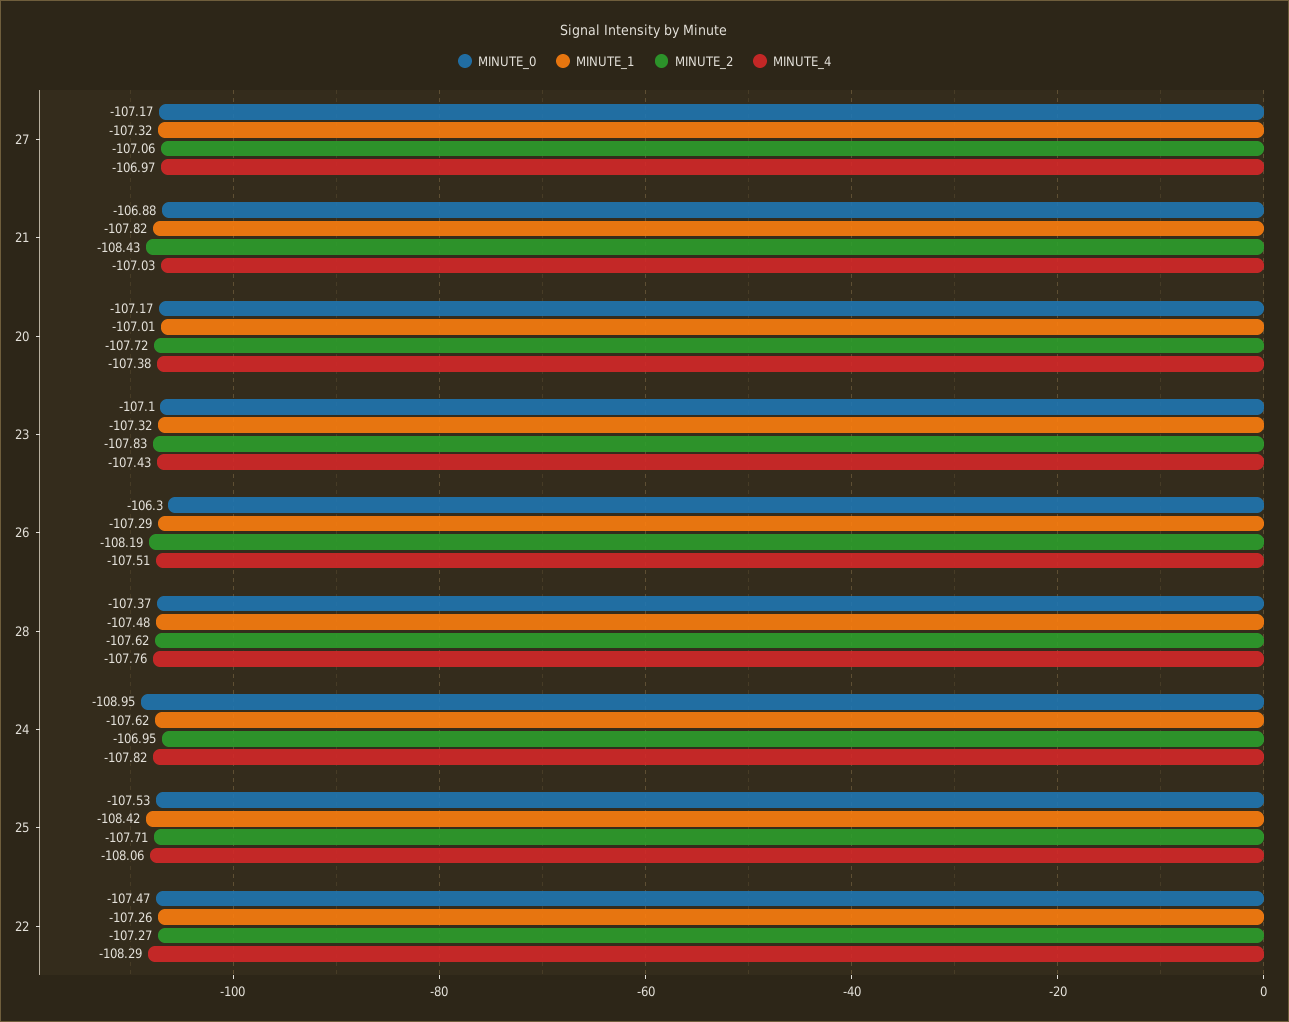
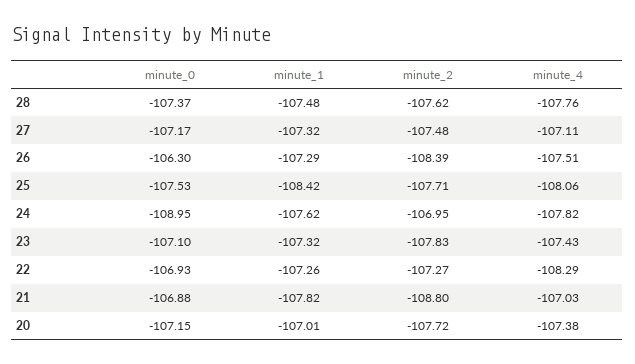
  {
    "MINUTE_0": {
      "27": -107.17,
      "21": -106.88,
-     "20": -107.17,
+     "20": -107.15,
      "23": -107.1,
      "26": -106.3,
      "28": -107.37,
      "24": -108.95,
      "25": -107.53,
-     "22": -107.47
+     "22": -106.93
    },
    "MINUTE_1": {
      "27": -107.32,
      "21": -107.82,
      "20": -107.01,
      "23": -107.32,
      "26": -107.29,
      "28": -107.48,
      "24": -107.62,
      "25": -108.42,
      "22": -107.26
    },
    "MINUTE_2": {
-     "27": -107.06,
+     "27": -107.48,
-     "21": -108.43,
+     "21": -108.8,
      "20": -107.72,
      "23": -107.83,
-     "26": -108.19,
+     "26": -108.39,
      "28": -107.62,
      "24": -106.95,
      "25": -107.71,
      "22": -107.27
    },
    "MINUTE_4": {
-     "27": -106.97,
+     "27": -107.11,
      "21": -107.03,
      "20": -107.38,
      "23": -107.43,
      "26": -107.51,
      "28": -107.76,
      "24": -107.82,
      "25": -108.06,
      "22": -108.29
    }
  }

